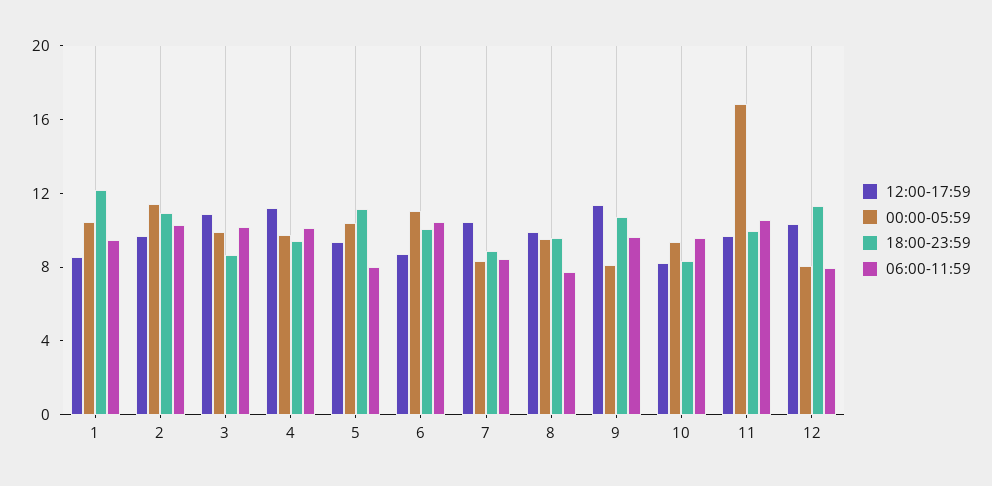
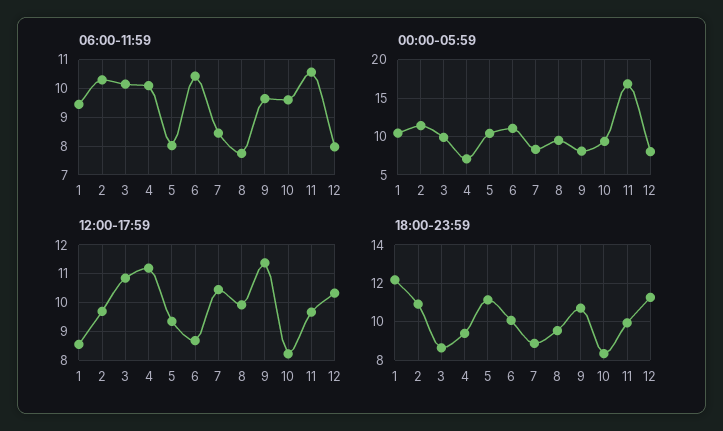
  {
    "12:00-17:59": {
      "1": 8.5,
      "2": 9.75,
      "3": 10.75,
      "4": 11.25,
      "5": 9.25,
      "6": 8.75,
      "7": 10.5,
      "8": 10,
      "9": 11.5,
      "10": 8.25,
      "11": 9.75,
      "12": 10.25
    },
    "00:00-05:59": {
      "1": 10,
      "2": 11,
      "3": 10,
-     "4": 10,
+     "4": 7,
      "5": 10,
      "6": 11,
      "7": 8,
      "8": 10,
      "9": 8,
      "10": 9,
      "11": 17,
      "12": 8
    },
    "18:00-23:59": {
      "1": 12,
      "2": 11,
      "3": 8.5,
      "4": 9.5,
      "5": 11,
      "6": 10,
      "7": 9,
      "8": 9.5,
      "9": 10.5,
      "10": 8.5,
      "11": 10,
      "12": 11.5
    },
    "06:00-11:59": {
      "1": 9.5,
      "2": 10.25,
      "3": 10.25,
      "4": 10,
      "5": 8,
      "6": 10.5,
      "7": 8.5,
      "8": 7.75,
      "9": 9.75,
      "10": 9.5,
      "11": 10.5,
      "12": 8
    }
  }

